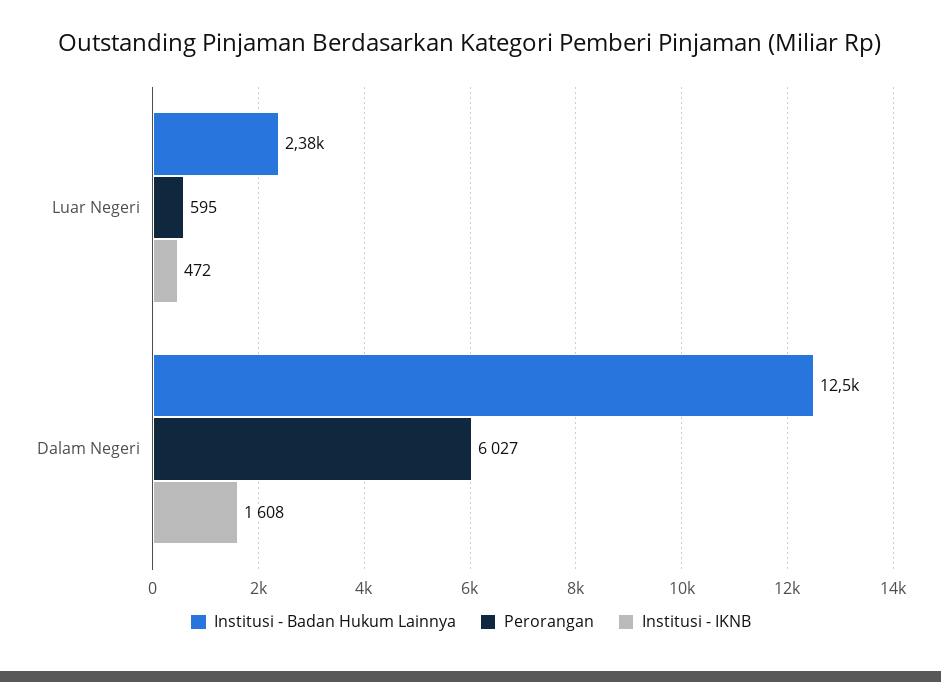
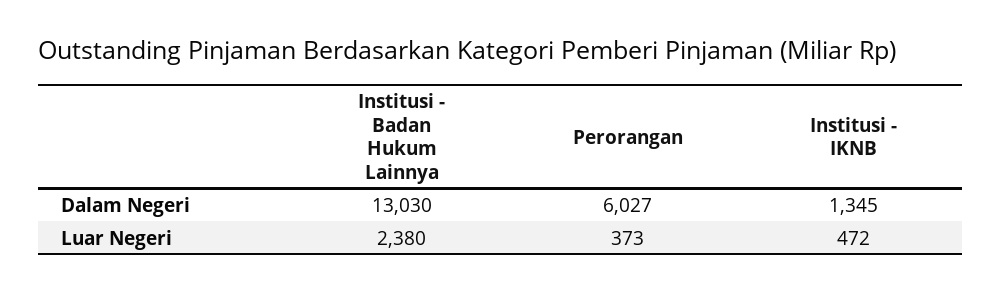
  {
    "Institusi - Badan Hukum Lainnya": {
      "Luar Negeri": 2380,
-     "Dalam Negeri": 12500
+     "Dalam Negeri": 13030
    },
    "Perorangan": {
-     "Luar Negeri": 595,
+     "Luar Negeri": 373,
      "Dalam Negeri": 6027
    },
    "Institusi - IKNB": {
      "Luar Negeri": 472,
-     "Dalam Negeri": 1608
+     "Dalam Negeri": 1345
    }
  }

